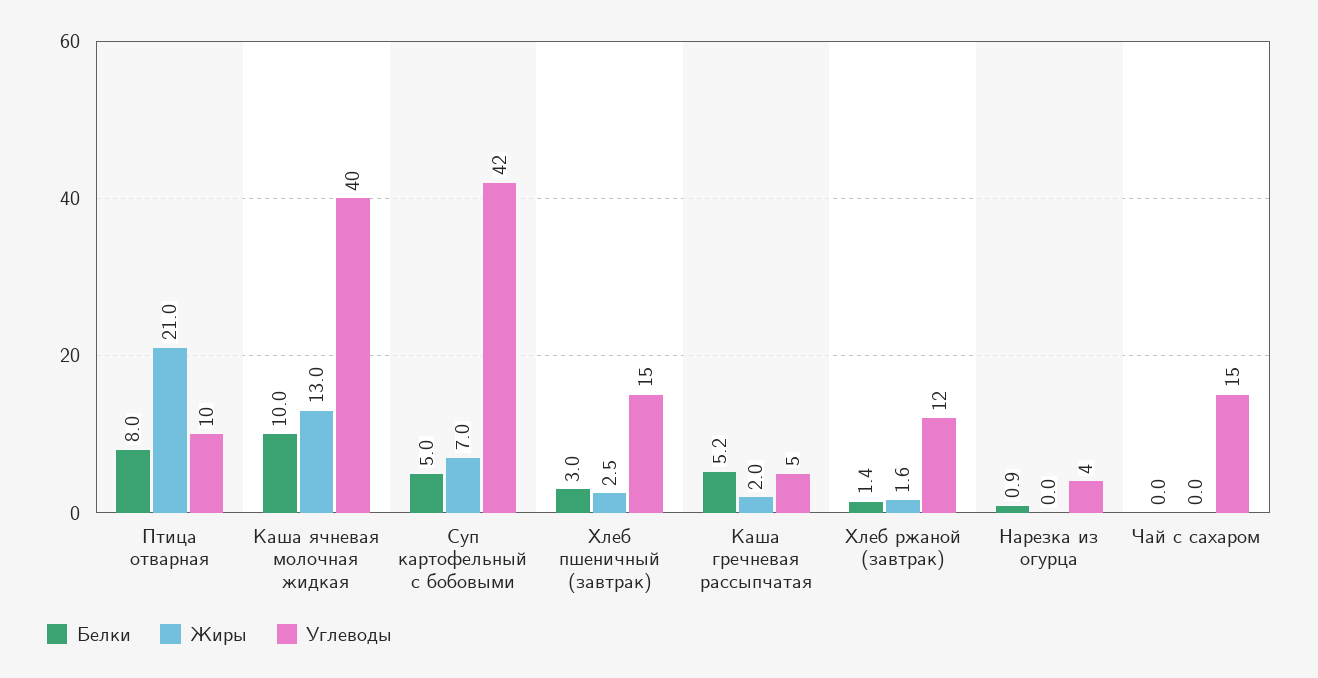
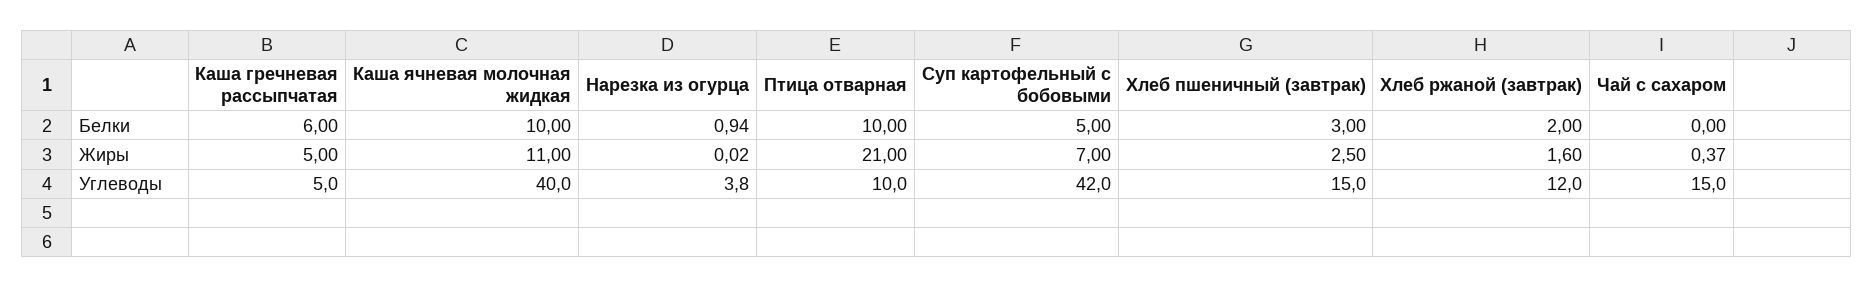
  {
    "Белки": {
-     "Птица отварная": 8,
+     "Птица отварная": 10,
      "Каша ячневая молочная жидкая": 10,
      "Суп картофельный с бобовыми": 5,
      "Хлеб пшеничный (завтрак)": 3,
-     "Каша гречневая рассыпчатая": 5.2,
+     "Каша гречневая рассыпчатая": 6,
-     "Хлеб ржаной (завтрак)": 1.4,
+     "Хлеб ржаной (завтрак)": 2,
      "Нарезка из огурца": 0.94,
      "Чай с сахаром": 0
    },
    "Жиры": {
      "Птица отварная": 21,
-     "Каша ячневая молочная жидкая": 13,
+     "Каша ячневая молочная жидкая": 11,
      "Суп картофельный с бобовыми": 7,
      "Хлеб пшеничный (завтрак)": 2.5,
-     "Каша гречневая рассыпчатая": 2,
+     "Каша гречневая рассыпчатая": 5,
      "Хлеб ржаной (завтрак)": 1.6,
      "Нарезка из огурца": 0.02,
-     "Чай с сахаром": 0
+     "Чай с сахаром": 0.37
    },
    "Углеводы": {
      "Птица отварная": 10,
      "Каша ячневая молочная жидкая": 40,
      "Суп картофельный с бобовыми": 42,
      "Хлеб пшеничный (завтрак)": 15,
      "Каша гречневая рассыпчатая": 5,
      "Хлеб ржаной (завтрак)": 12,
      "Нарезка из огурца": 3.8,
      "Чай с сахаром": 15
    }
  }

